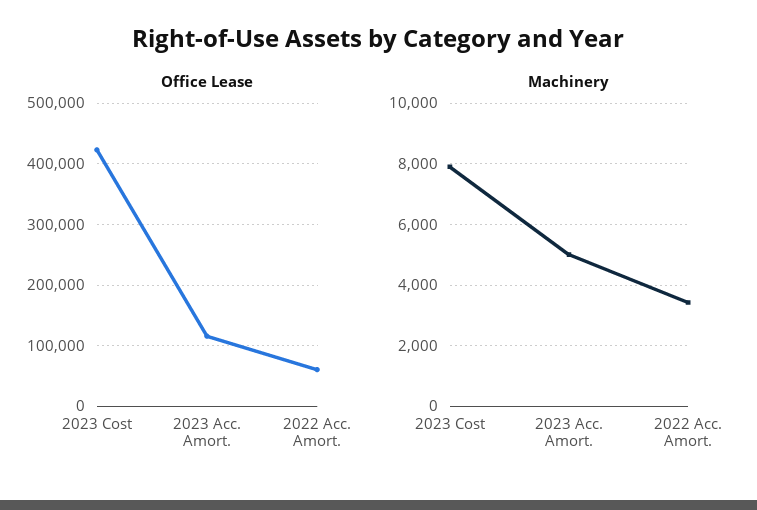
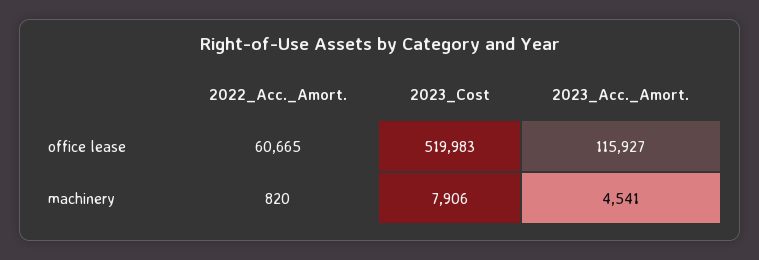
  {
    "Office Lease": {
-     "2023 Cost": 420000,
+     "2023 Cost": 519983,
      "2023 Acc. Amort.": 115927,
      "2022 Acc. Amort.": 60665
    },
    "Machinery": {
      "2023 Cost": 7906,
-     "2023 Acc. Amort.": 5000,
+     "2023 Acc. Amort.": 4541,
-     "2022 Acc. Amort.": 3400
+     "2022 Acc. Amort.": 820
    }
  }

